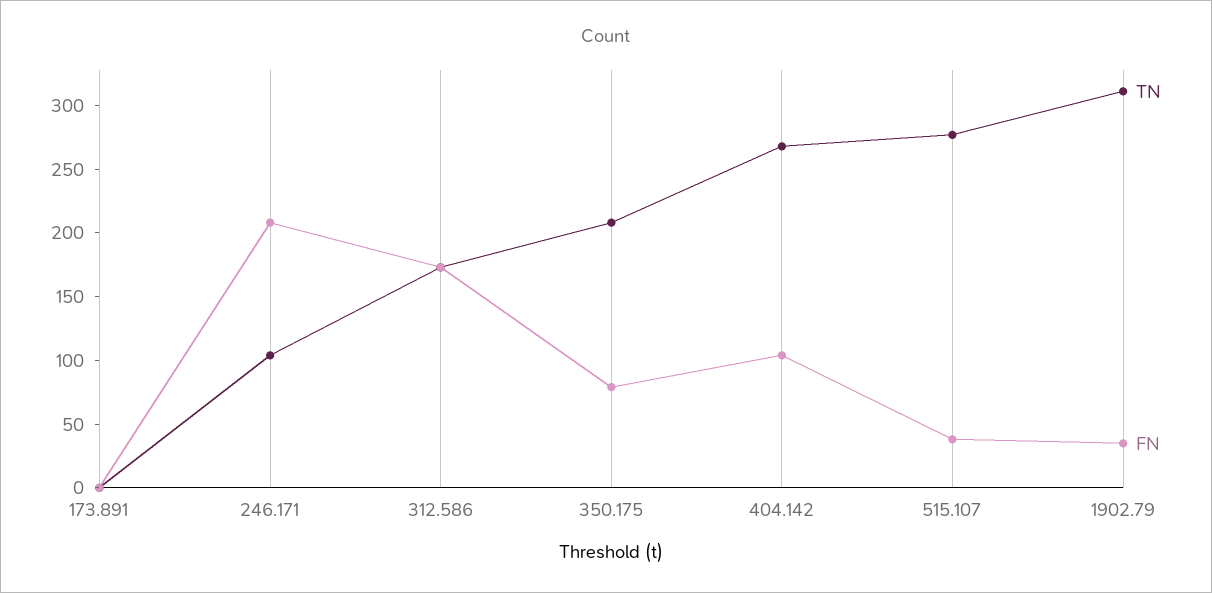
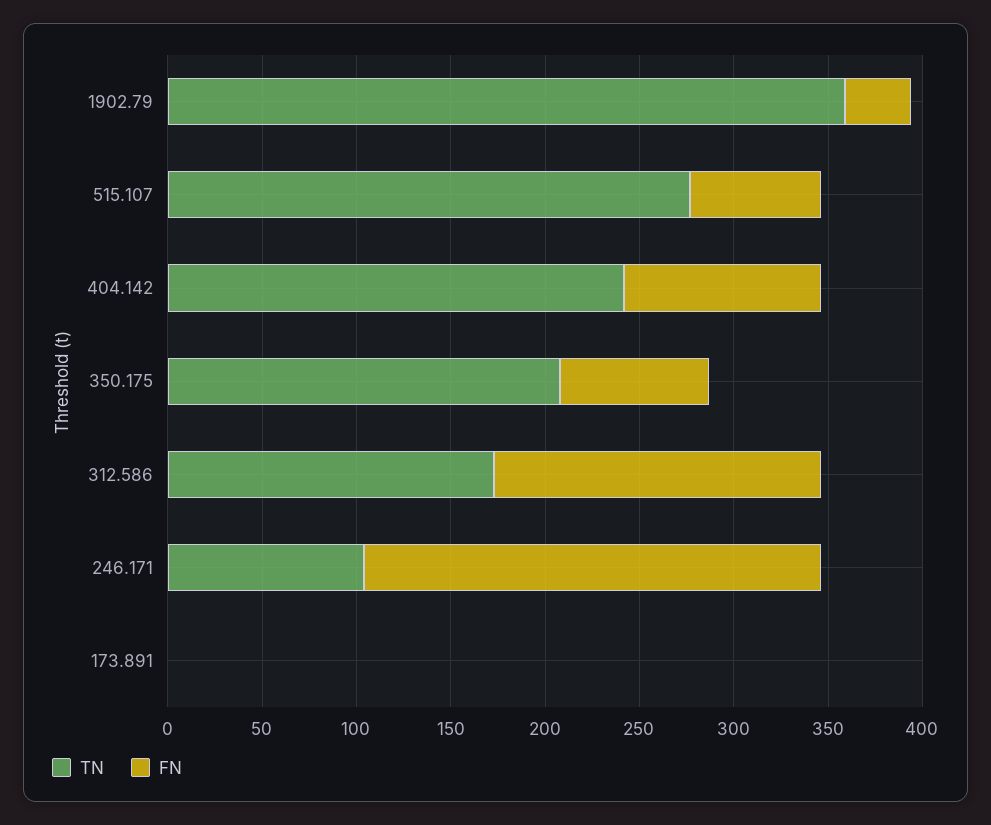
  {
    "TN": {
      "173.891": 0,
      "246.171": 100,
      "312.586": 170,
      "350.175": 210,
-     "404.142": 270,
+     "404.142": 240,
      "515.107": 280,
-     "1902.79": 310
+     "1902.79": 360
    },
    "FN": {
      "173.891": 0,
-     "246.171": 210,
+     "246.171": 240,
      "312.586": 170,
      "350.175": 80,
      "404.142": 100,
-     "515.107": 40,
+     "515.107": 70,
      "1902.79": 40
    }
  }

